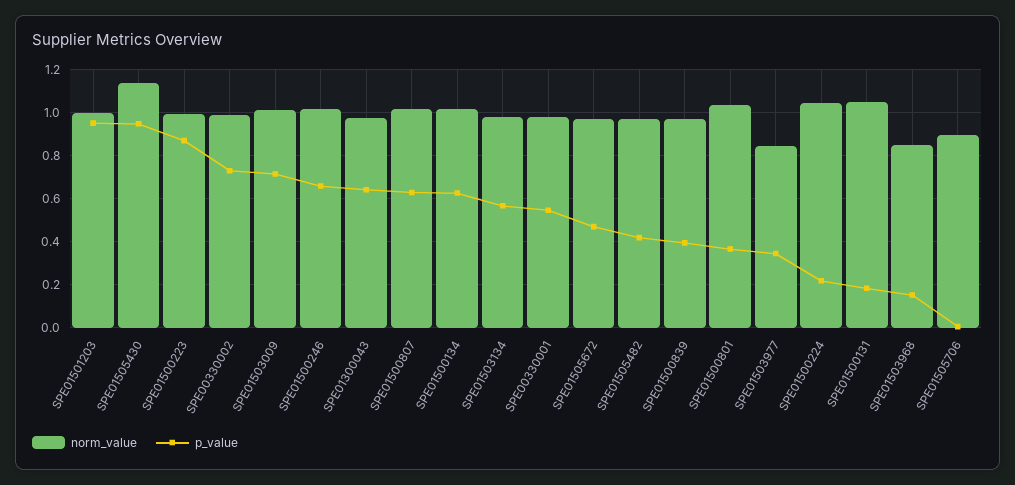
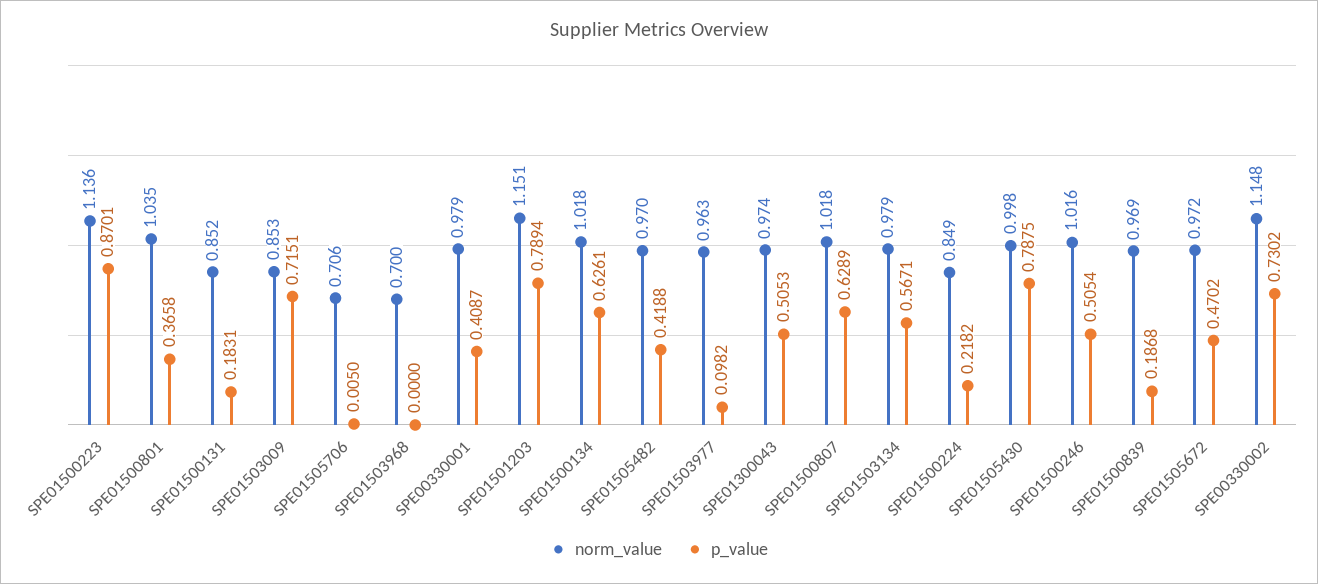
  {
    "norm_value": {
-     "SPE01501203": 1,
+     "SPE01501203": 1.151,
-     "SPE01505430": 1.15,
+     "SPE01505430": 0.998,
-     "SPE01500223": 1,
+     "SPE01500223": 1.136,
-     "SPE00330002": 1,
+     "SPE00330002": 1.148,
-     "SPE01503009": 1,
+     "SPE01503009": 0.853,
      "SPE01500246": 1.016,
      "SPE01300043": 0.974,
      "SPE01500807": 1.018,
      "SPE01500134": 1.018,
      "SPE01503134": 0.979,
      "SPE00330001": 0.979,
      "SPE01505672": 0.972,
      "SPE01505482": 0.97,
      "SPE01500839": 0.969,
      "SPE01500801": 1.035,
-     "SPE01503977": 0.85,
+     "SPE01503977": 0.963,
-     "SPE01500224": 1.05,
+     "SPE01500224": 0.849,
-     "SPE01500131": 1.05,
+     "SPE01500131": 0.852,
-     "SPE01503968": 0.85,
+     "SPE01503968": 0.7,
-     "SPE01505706": 0.9
+     "SPE01505706": 0.706
    },
    "p_value": {
-     "SPE01501203": 0.95,
+     "SPE01501203": 0.7894,
-     "SPE01505430": 0.95,
+     "SPE01505430": 0.7875,
      "SPE01500223": 0.8701,
      "SPE00330002": 0.7302,
      "SPE01503009": 0.7151,
-     "SPE01500246": 0.65,
+     "SPE01500246": 0.5054,
-     "SPE01300043": 0.65,
+     "SPE01300043": 0.5053,
      "SPE01500807": 0.6289,
      "SPE01500134": 0.6261,
      "SPE01503134": 0.5671,
-     "SPE00330001": 0.55,
+     "SPE00330001": 0.4087,
      "SPE01505672": 0.4702,
      "SPE01505482": 0.4188,
-     "SPE01500839": 0.4,
+     "SPE01500839": 0.1868,
      "SPE01500801": 0.3658,
-     "SPE01503977": 0.35,
+     "SPE01503977": 0.0982,
      "SPE01500224": 0.2182,
      "SPE01500131": 0.1831,
-     "SPE01503968": 0.15,
+     "SPE01503968": 0,
      "SPE01505706": 0.005
    }
  }

